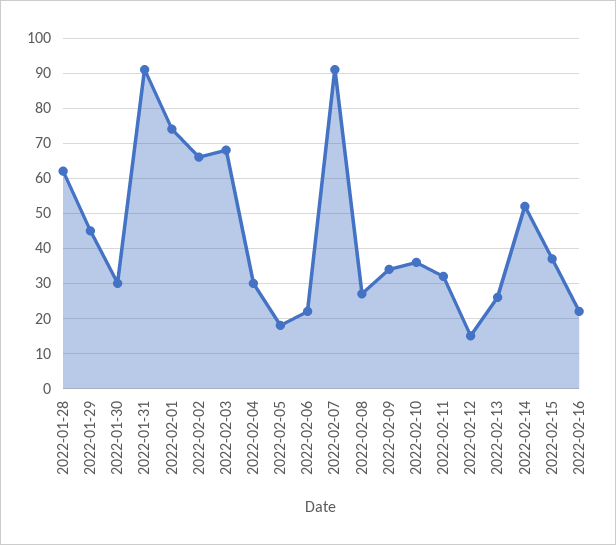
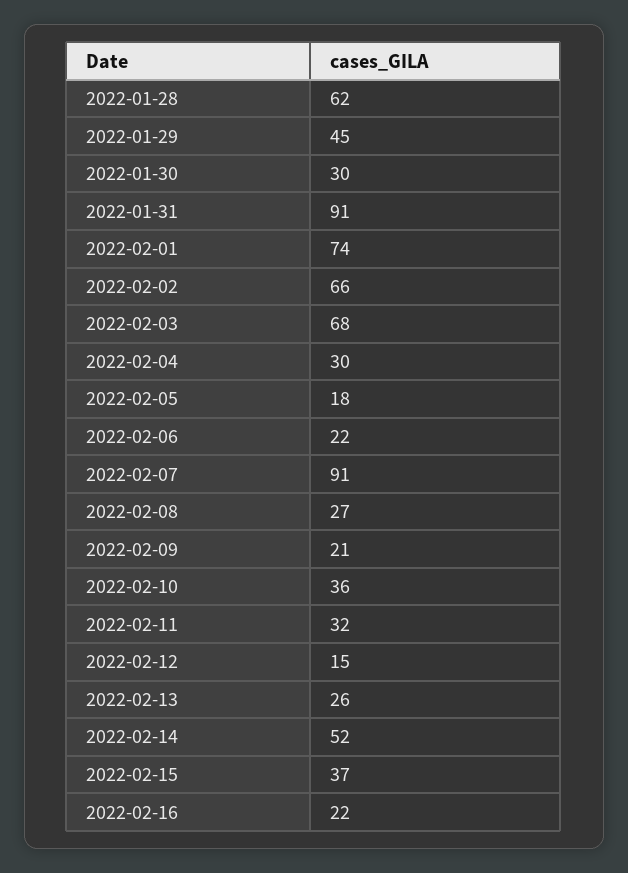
  {
    "2022-01-28": 62,
    "2022-01-29": 45,
    "2022-01-30": 30,
    "2022-01-31": 91,
    "2022-02-01": 74,
    "2022-02-02": 66,
    "2022-02-03": 68,
    "2022-02-04": 30,
    "2022-02-05": 18,
    "2022-02-06": 22,
    "2022-02-07": 91,
    "2022-02-08": 27,
-   "2022-02-09": 35,
+   "2022-02-09": 21,
    "2022-02-10": 36,
    "2022-02-11": 32,
    "2022-02-12": 15,
    "2022-02-13": 26,
    "2022-02-14": 52,
    "2022-02-15": 37,
    "2022-02-16": 22
  }

